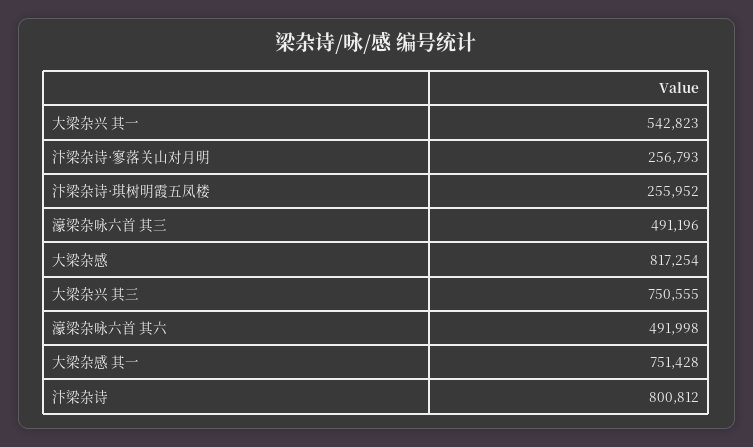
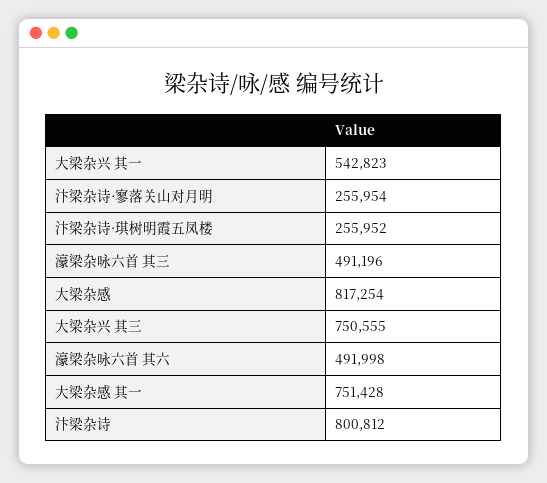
  {
    "大梁杂兴 其一": 542823,
-   "汴梁杂诗·寥落关山对月明": 256793,
+   "汴梁杂诗·寥落关山对月明": 255954,
    "汴梁杂诗·琪树明霞五凤楼": 255952,
    "濠梁杂咏六首 其三": 491196,
    "大梁杂感": 817254,
    "大梁杂兴 其三": 750555,
    "濠梁杂咏六首 其六": 491998,
    "大梁杂感 其一": 751428,
    "汴梁杂诗": 800812
  }

